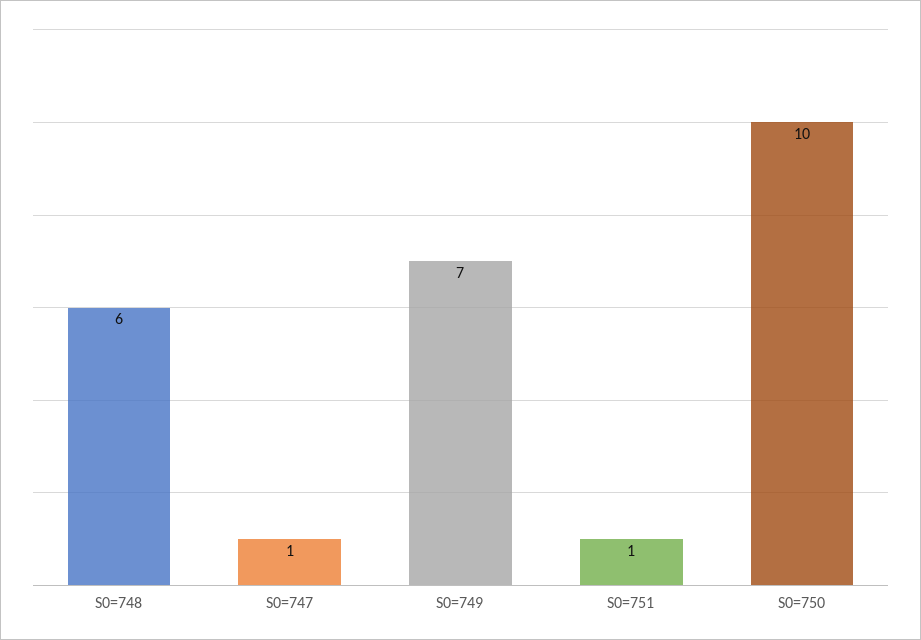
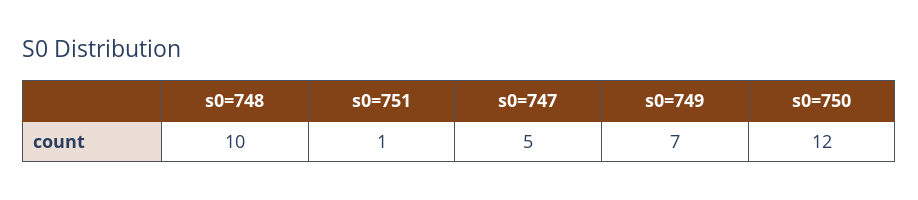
  {
-   "S0=748": 6,
+   "S0=748": 10,
-   "S0=747": 1,
+   "S0=747": 5,
    "S0=749": 7,
    "S0=751": 1,
-   "S0=750": 10
+   "S0=750": 12
  }

